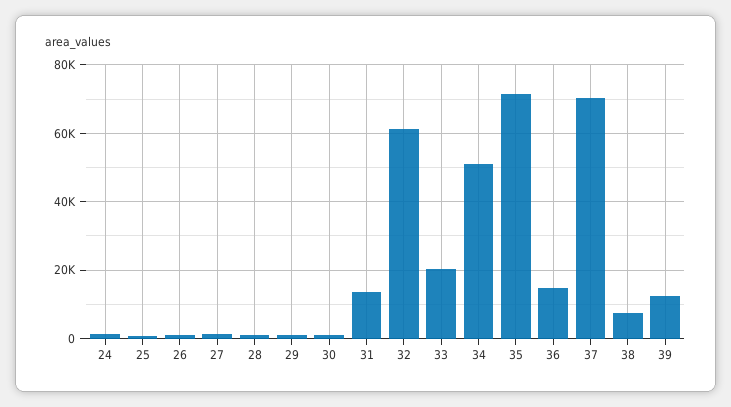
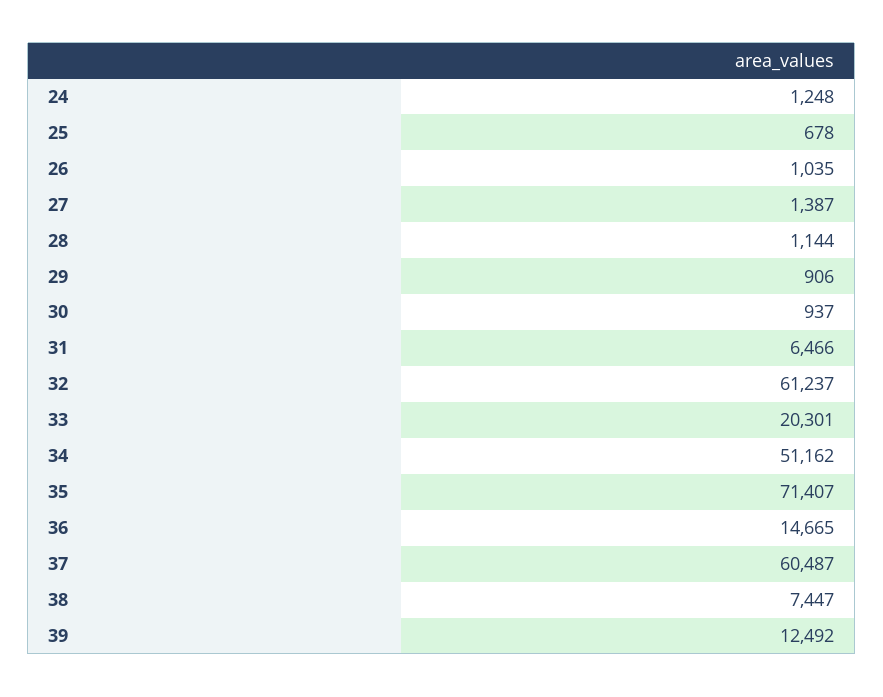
  {
    "24": 1248,
    "25": 678,
    "26": 1035,
    "27": 1387,
    "28": 1144,
    "29": 906,
    "30": 937,
-   "31": 14000,
+   "31": 6466,
    "32": 61237,
    "33": 20301,
    "34": 51162,
    "35": 71407,
    "36": 14665,
-   "37": 70000,
+   "37": 60487,
    "38": 7447,
    "39": 12492
  }

